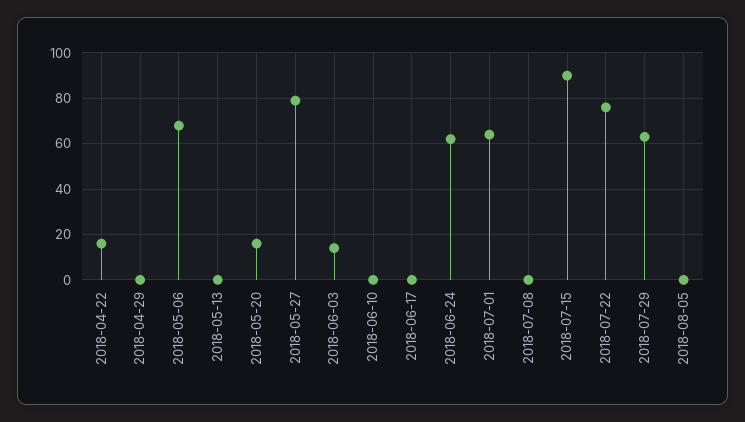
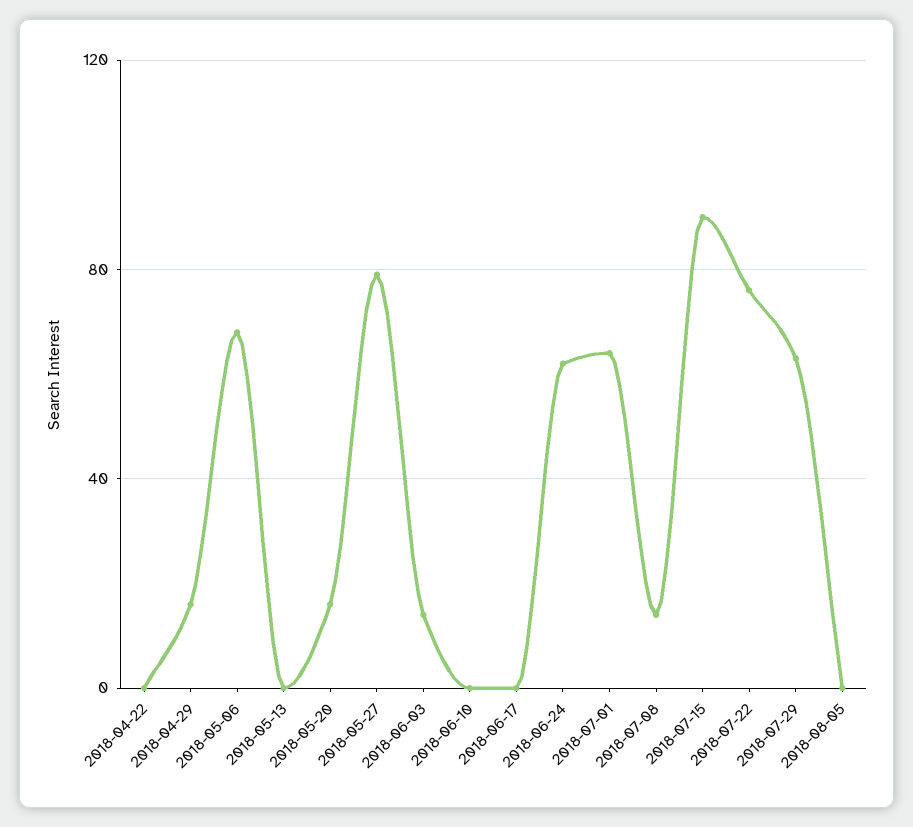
  {
-   "2018-04-22": 15,
+   "2018-04-22": 0,
-   "2018-04-29": 0,
+   "2018-04-29": 15,
    "2018-05-06": 70,
    "2018-05-13": 0,
    "2018-05-20": 15,
    "2018-05-27": 80,
    "2018-06-03": 15,
    "2018-06-10": 0,
    "2018-06-17": 0,
    "2018-06-24": 60,
    "2018-07-01": 65,
-   "2018-07-08": 0,
+   "2018-07-08": 15,
    "2018-07-15": 90,
    "2018-07-22": 75,
    "2018-07-29": 65,
    "2018-08-05": 0
  }

